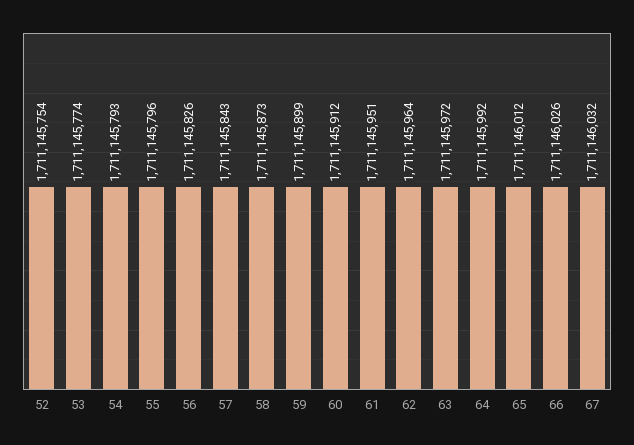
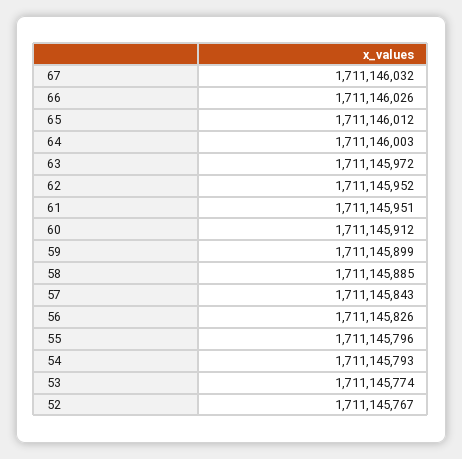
  {
-   "52": 1711145754,
+   "52": 1711145767,
    "53": 1711145774,
    "54": 1711145793,
    "55": 1711145796,
    "56": 1711145826,
    "57": 1711145843,
-   "58": 1711145873,
+   "58": 1711145885,
    "59": 1711145899,
    "60": 1711145912,
    "61": 1711145951,
-   "62": 1711145964,
+   "62": 1711145952,
    "63": 1711145972,
-   "64": 1711145992,
+   "64": 1711146003,
    "65": 1711146012,
    "66": 1711146026,
    "67": 1711146032
  }

